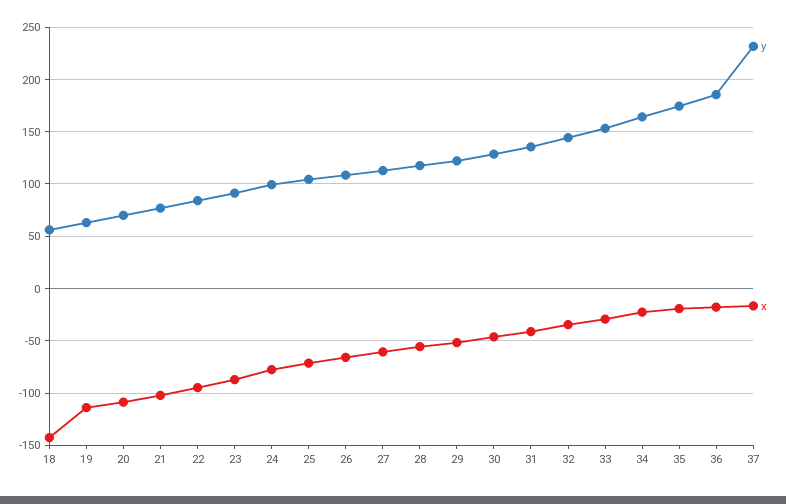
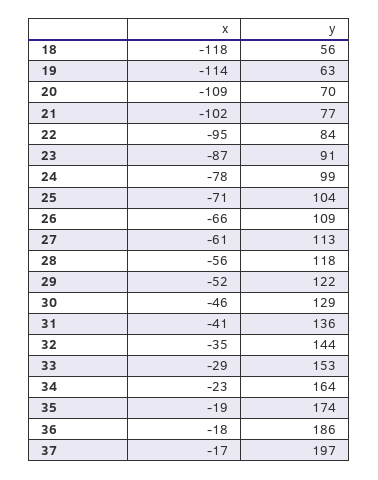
  {
    "y": {
      "18": 56,
      "19": 63,
      "20": 70,
      "21": 77,
      "22": 84,
      "23": 91,
      "24": 99,
      "25": 104,
      "26": 109,
      "27": 113,
      "28": 118,
      "29": 122,
      "30": 129,
      "31": 136,
      "32": 144,
      "33": 153,
      "34": 164,
      "35": 174,
      "36": 186,
-     "37": 230
+     "37": 197
    },
    "x": {
-     "18": -140,
+     "18": -118,
      "19": -114,
      "20": -109,
      "21": -102,
      "22": -95,
      "23": -87,
      "24": -78,
      "25": -71,
      "26": -66,
      "27": -61,
      "28": -56,
      "29": -52,
      "30": -46,
      "31": -41,
      "32": -35,
      "33": -29,
      "34": -23,
      "35": -19,
      "36": -18,
      "37": -17
    }
  }

